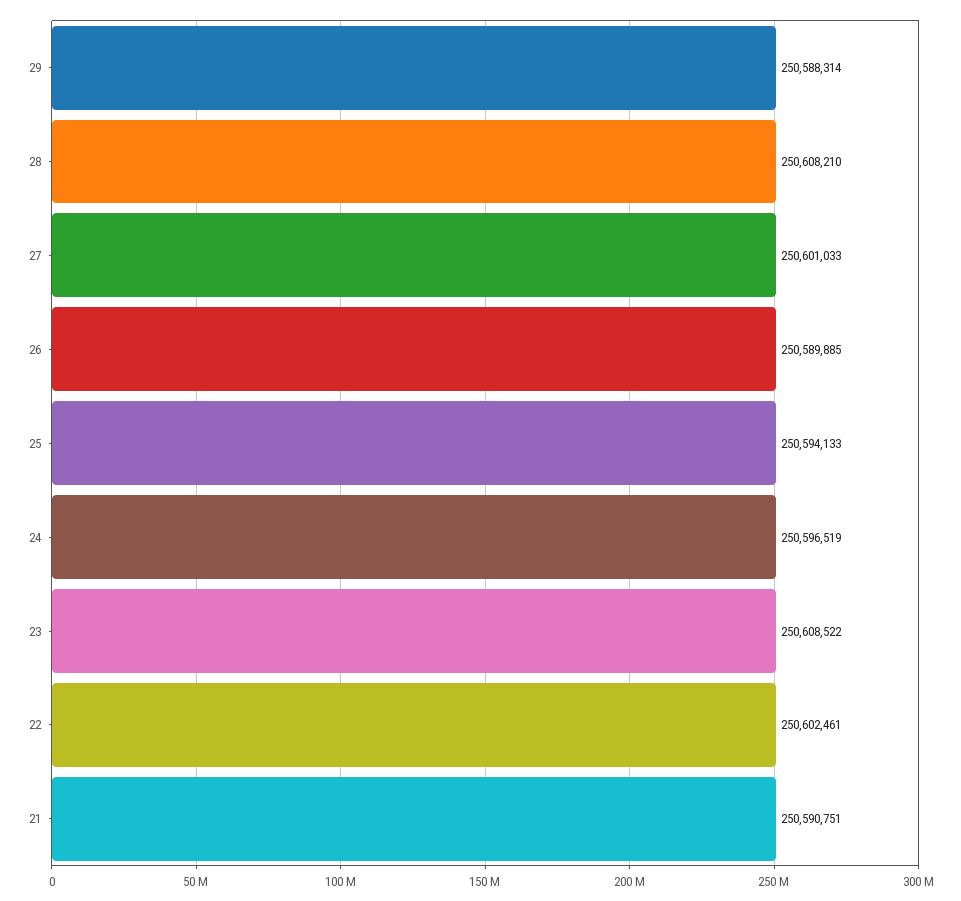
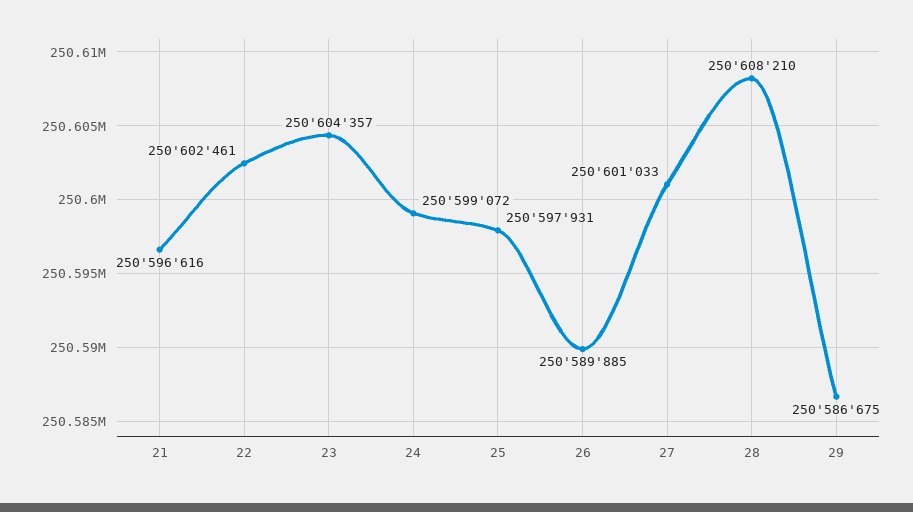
  {
-   "29": 250588314,
+   "29": 250586675,
    "28": 250608210,
    "27": 250601033,
    "26": 250589885,
-   "25": 250594133,
+   "25": 250597931,
-   "24": 250596519,
+   "24": 250599072,
-   "23": 250608522,
+   "23": 250604357,
    "22": 250602461,
-   "21": 250590751
+   "21": 250596616
  }

